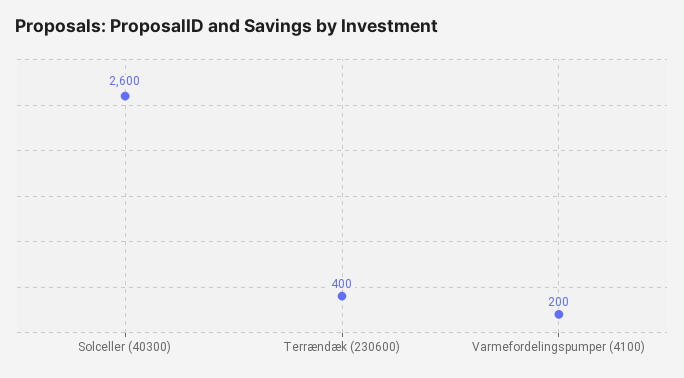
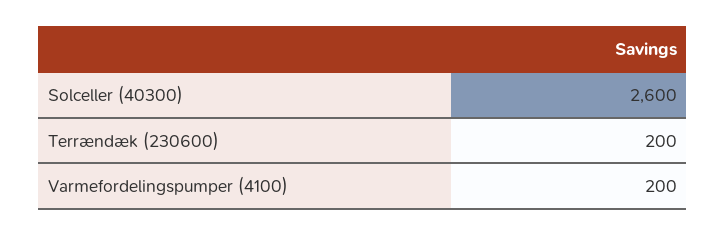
  {
    "Solceller (40300)": 2600,
-   "Terrændæk (230600)": 400,
+   "Terrændæk (230600)": 200,
    "Varmefordelingspumper (4100)": 200
  }

